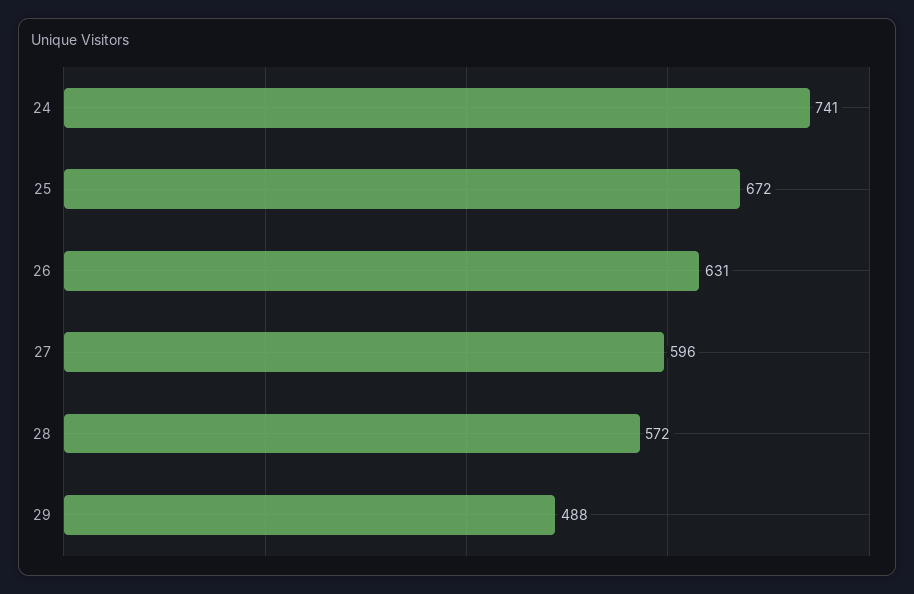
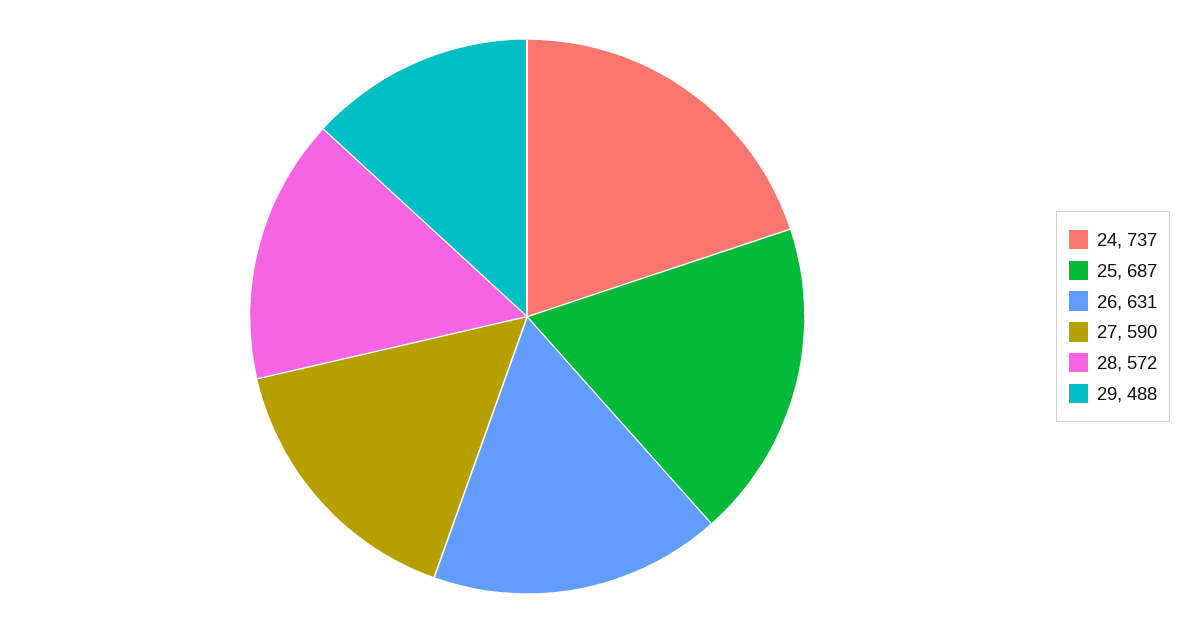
  {
-   "24": 741,
+   "24": 737,
-   "25": 672,
+   "25": 687,
    "26": 631,
-   "27": 596,
+   "27": 590,
    "28": 572,
    "29": 488
  }

